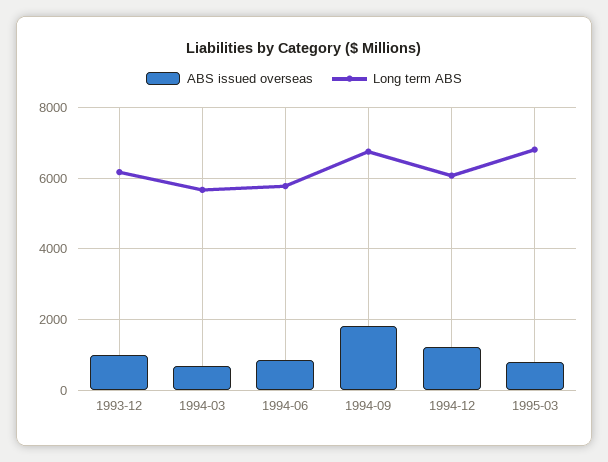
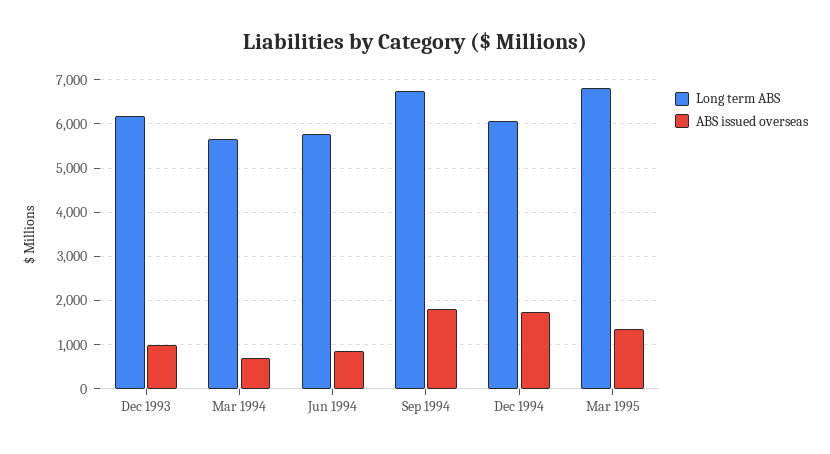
  {
    "ABS issued overseas": {
      "1993-12": 1000,
      "1994-03": 600,
      "1994-06": 800,
      "1994-09": 1800,
-     "1994-12": 1200,
+     "1994-12": 1800,
-     "1995-03": 800
+     "1995-03": 1400
    },
    "Long term ABS": {
      "1993-12": 6200,
      "1994-03": 5600,
      "1994-06": 5800,
      "1994-09": 6800,
      "1994-12": 6000,
      "1995-03": 6800
    }
  }

